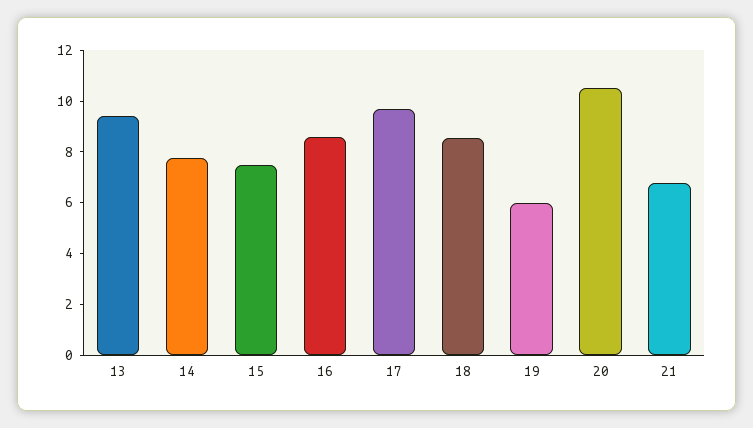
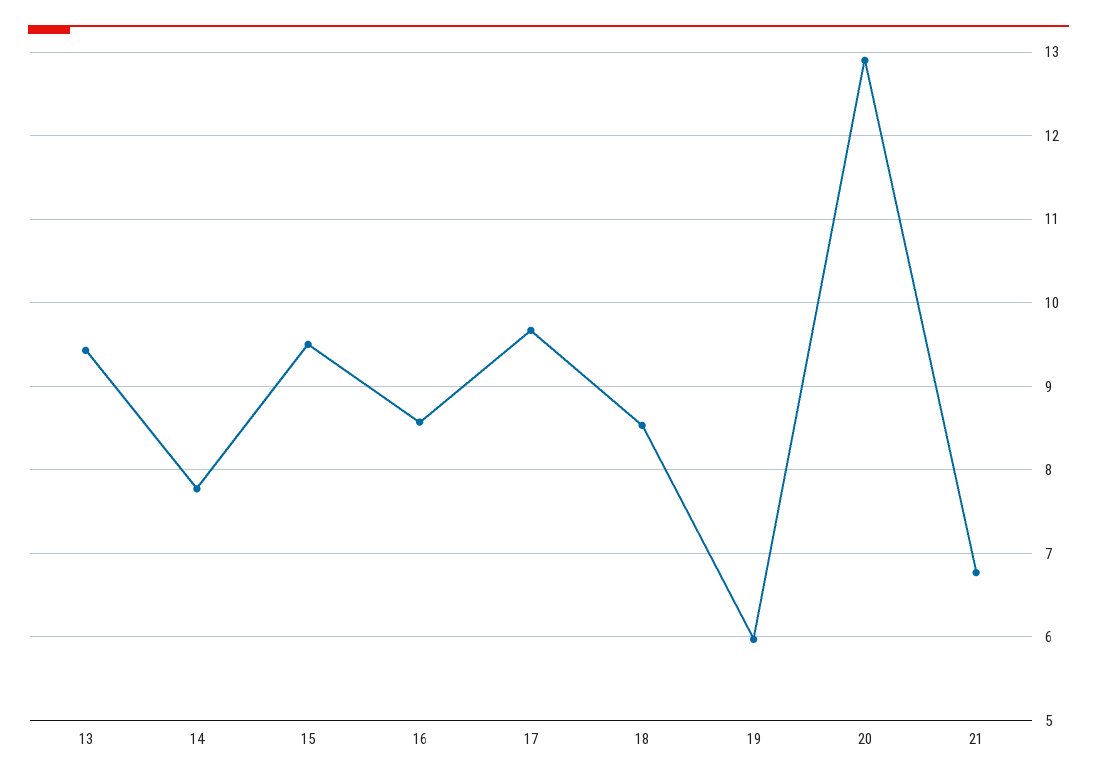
  {
    "13": 9.4,
    "14": 7.8,
-   "15": 7.5,
+   "15": 9.5,
    "16": 8.6,
    "17": 9.7,
    "18": 8.5,
    "19": 6,
-   "20": 10.5,
+   "20": 12.9,
    "21": 6.8
  }

